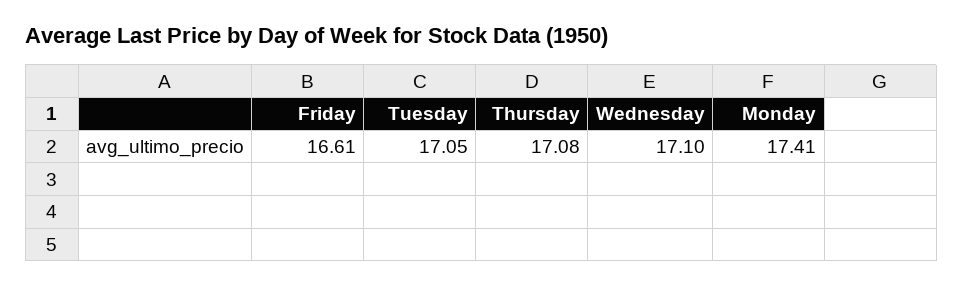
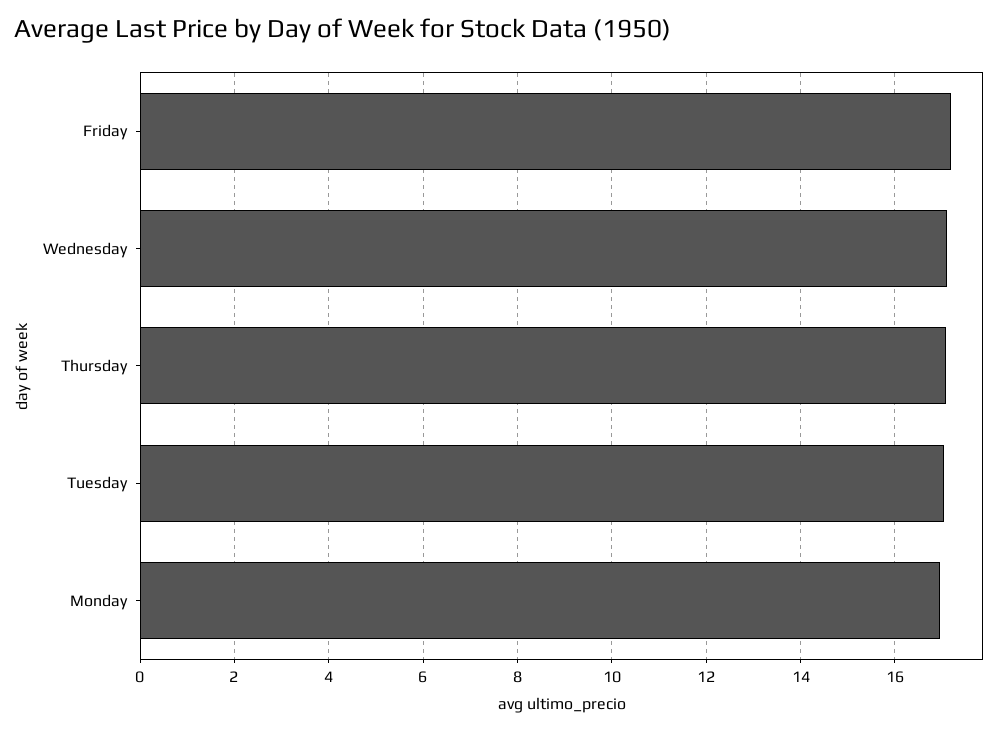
  {
-   "Friday": 16.61,
+   "Friday": 17.2,
    "Tuesday": 17.05,
    "Thursday": 17.08,
    "Wednesday": 17.1,
-   "Monday": 17.41
+   "Monday": 17
  }

